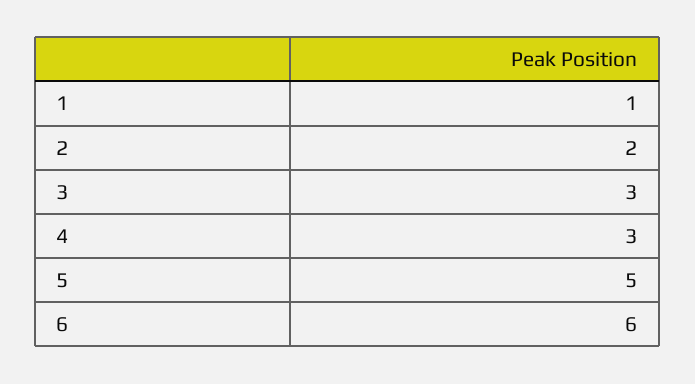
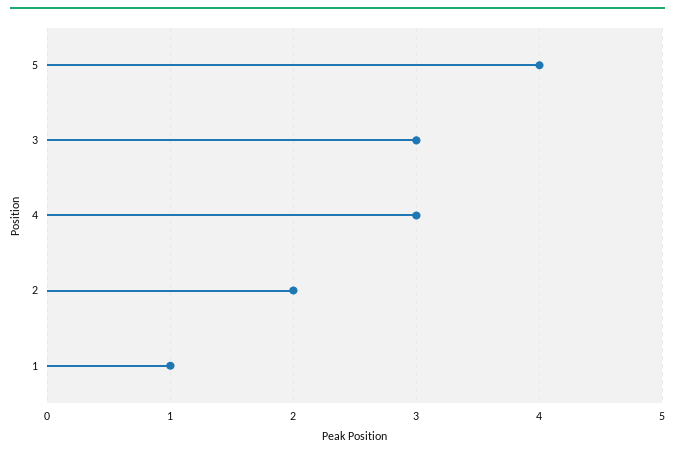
  {
    "1": 1,
    "2": 2,
    "3": 3,
    "4": 3,
-   "5": 5,
+   "5": 4
-   "6": 6
  }

